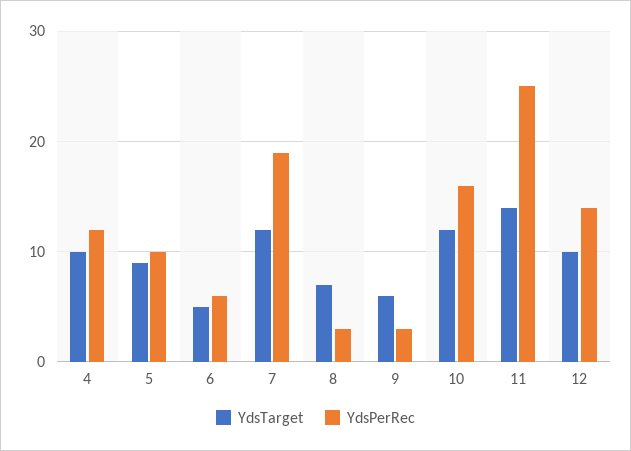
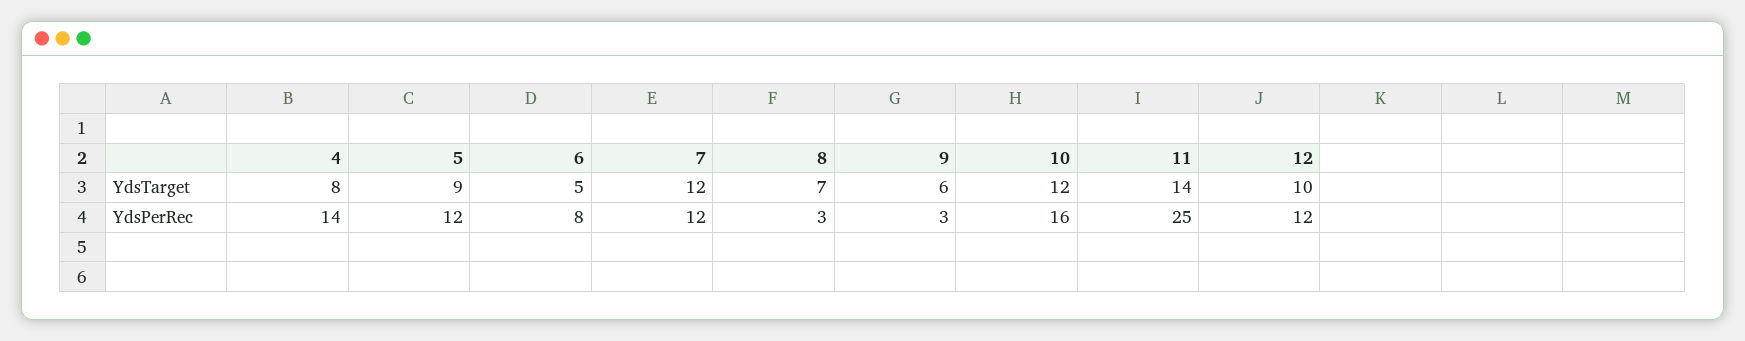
  {
    "YdsTarget": {
-     "4": 10,
+     "4": 8,
      "5": 9,
      "6": 5,
      "7": 12,
      "8": 7,
      "9": 6,
      "10": 12,
      "11": 14,
      "12": 10
    },
    "YdsPerRec": {
-     "4": 12,
+     "4": 14,
-     "5": 10,
+     "5": 12,
-     "6": 6,
+     "6": 8,
-     "7": 19,
+     "7": 12,
      "8": 3,
      "9": 3,
      "10": 16,
      "11": 25,
-     "12": 14
+     "12": 12
    }
  }

